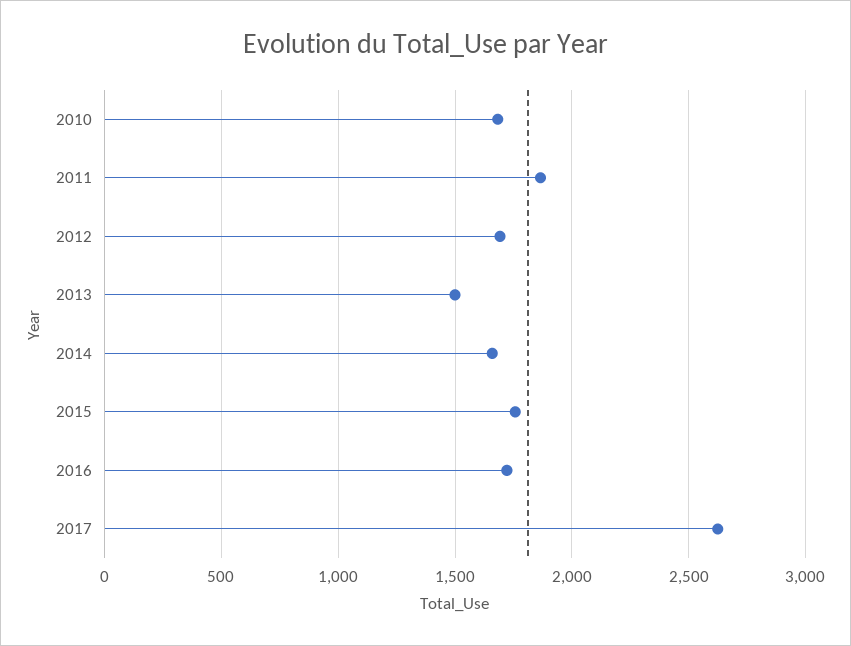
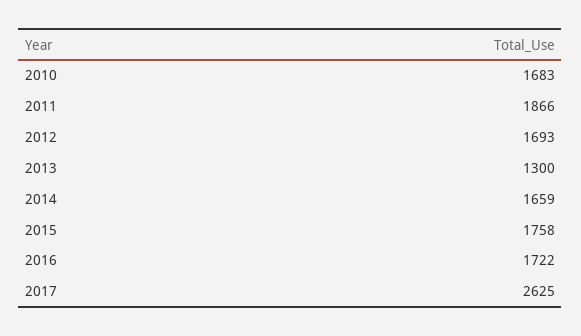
  {
    "2010": 1683,
    "2011": 1866,
    "2012": 1693,
-   "2013": 1500,
+   "2013": 1300,
    "2014": 1659,
    "2015": 1758,
    "2016": 1722,
    "2017": 2625
  }

